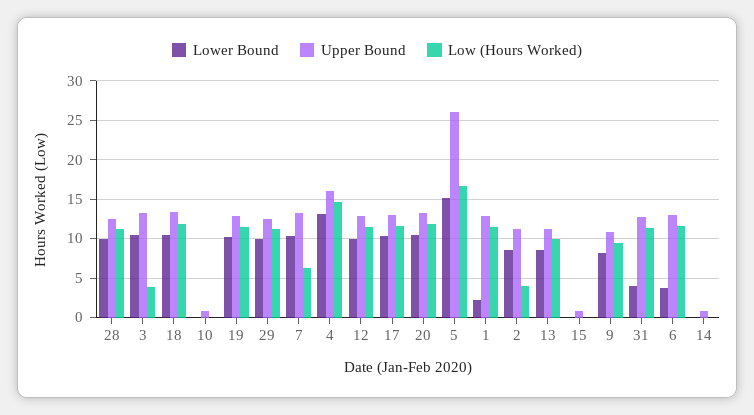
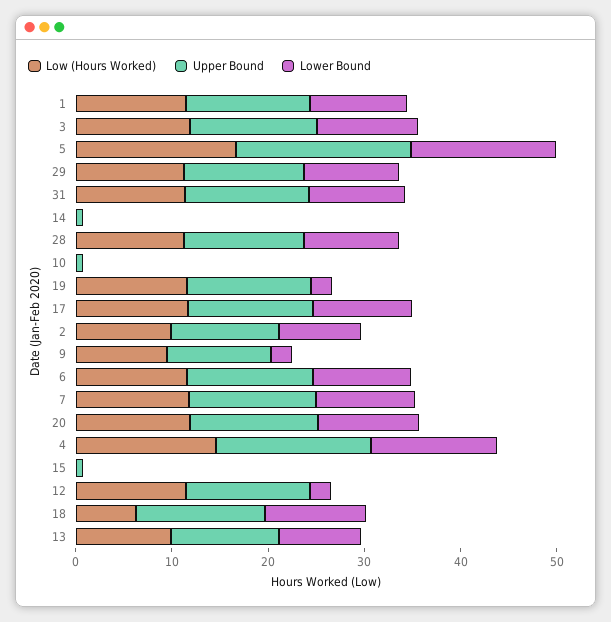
  {
    "Lower Bound": {
      "28": 10,
      "3": 11,
      "18": 11,
      "10": 0,
-     "19": 10,
+     "19": 2,
      "29": 10,
      "7": 10,
      "4": 13,
-     "12": 10,
+     "12": 2,
      "17": 10,
      "20": 11,
      "5": 15,
-     "1": 2,
+     "1": 10,
      "2": 9,
      "13": 9,
      "15": 0,
-     "9": 8,
+     "9": 2,
-     "31": 4,
+     "31": 10,
-     "6": 4,
+     "6": 10,
      "14": 0
    },
    "Upper Bound": {
      "28": 13,
      "3": 13,
      "18": 13,
      "10": 1,
      "19": 13,
      "29": 13,
      "7": 13,
      "4": 16,
      "12": 13,
      "17": 13,
      "20": 13,
-     "5": 26,
+     "5": 18,
      "1": 13,
      "2": 11,
      "13": 11,
      "15": 1,
      "9": 11,
      "31": 13,
      "6": 13,
      "14": 1
    },
    "Low (Hours Worked)": {
      "28": 11,
-     "3": 4,
+     "3": 12,
-     "18": 12,
+     "18": 6,
      "10": 0,
      "19": 12,
      "29": 11,
-     "7": 6,
+     "7": 12,
      "4": 15,
      "12": 11,
      "17": 12,
      "20": 12,
      "5": 17,
      "1": 11,
-     "2": 4,
+     "2": 10,
      "13": 10,
      "15": 0,
      "9": 10,
      "31": 11,
      "6": 12,
      "14": 0
    }
  }

